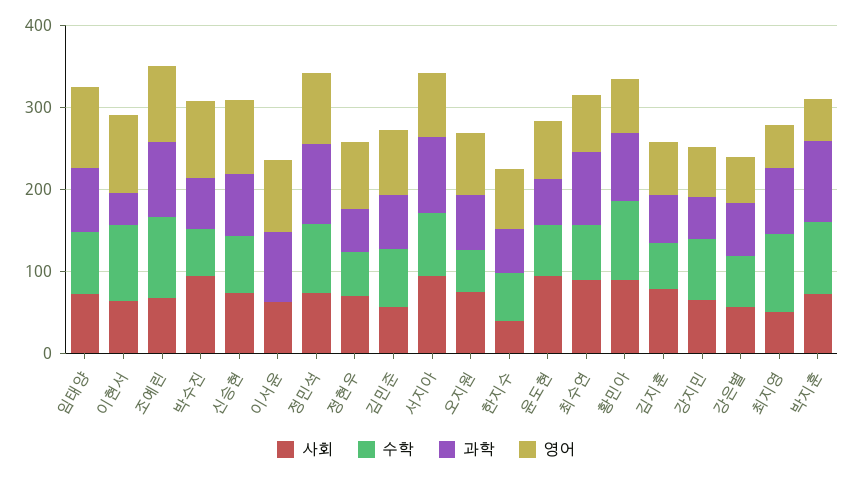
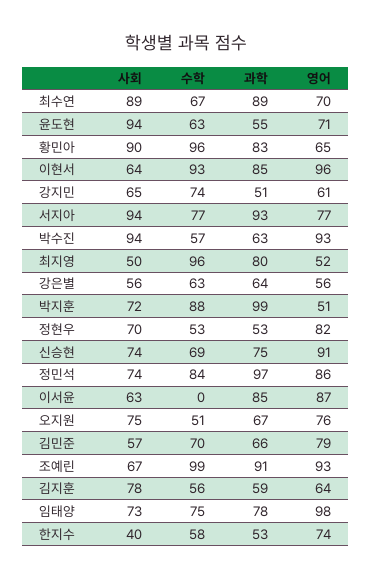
  {
    "사회": {
      "임태양": 73,
      "이현서": 64,
      "조예린": 67,
      "박수진": 94,
      "신승현": 74,
      "이서윤": 63,
      "정민석": 74,
      "정현우": 70,
      "김민준": 57,
      "서지아": 94,
      "오지원": 75,
      "한지수": 40,
      "윤도현": 94,
      "최수연": 89,
      "황민아": 90,
      "김지훈": 78,
      "강지민": 65,
      "강은별": 56,
      "최지영": 50,
      "박지훈": 72
    },
    "수학": {
      "임태양": 75,
      "이현서": 93,
      "조예린": 99,
      "박수진": 57,
      "신승현": 69,
      "이서윤": 0,
      "정민석": 84,
      "정현우": 53,
      "김민준": 70,
      "서지아": 77,
      "오지원": 51,
      "한지수": 58,
      "윤도현": 63,
      "최수연": 67,
      "황민아": 96,
      "김지훈": 56,
      "강지민": 74,
      "강은별": 63,
      "최지영": 96,
      "박지훈": 88
    },
    "과학": {
      "임태양": 78,
-     "이현서": 40,
+     "이현서": 85,
      "조예린": 91,
      "박수진": 63,
      "신승현": 75,
      "이서윤": 85,
      "정민석": 97,
      "정현우": 53,
      "김민준": 66,
      "서지아": 93,
      "오지원": 67,
      "한지수": 53,
      "윤도현": 55,
      "최수연": 89,
      "황민아": 83,
      "김지훈": 59,
      "강지민": 51,
      "강은별": 64,
      "최지영": 80,
      "박지훈": 99
    },
    "영어": {
      "임태양": 98,
      "이현서": 96,
      "조예린": 93,
      "박수진": 93,
      "신승현": 91,
      "이서윤": 87,
      "정민석": 86,
      "정현우": 82,
      "김민준": 79,
      "서지아": 77,
      "오지원": 76,
      "한지수": 74,
      "윤도현": 71,
      "최수연": 70,
      "황민아": 65,
      "김지훈": 64,
      "강지민": 61,
      "강은별": 56,
      "최지영": 52,
      "박지훈": 51
    }
  }

